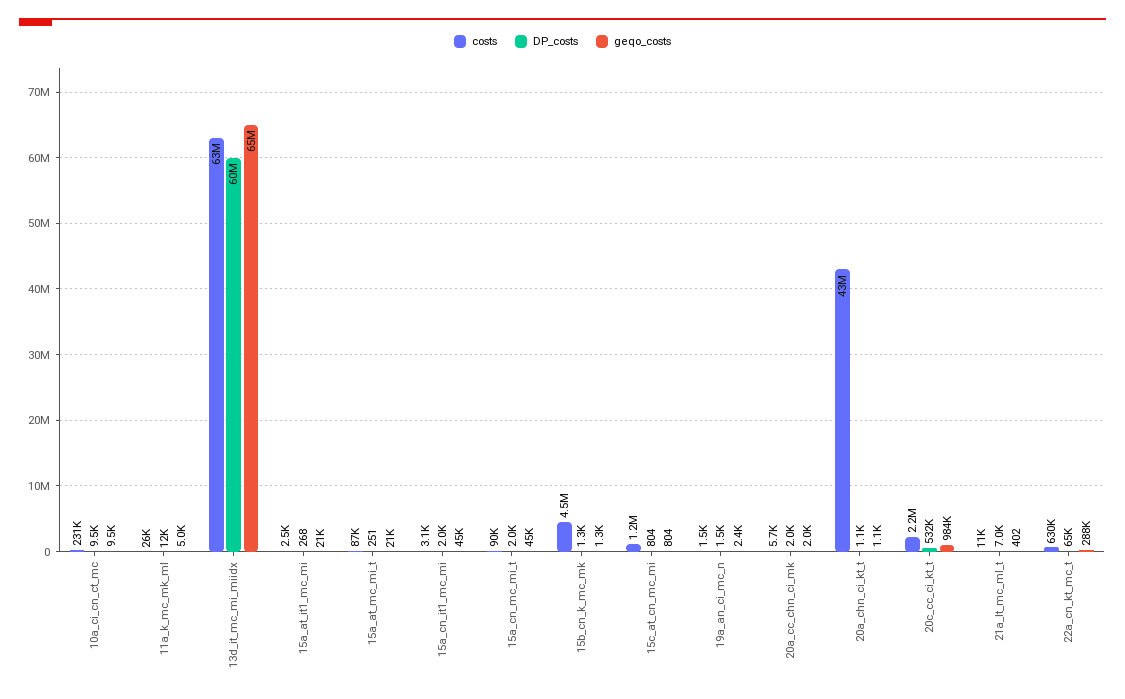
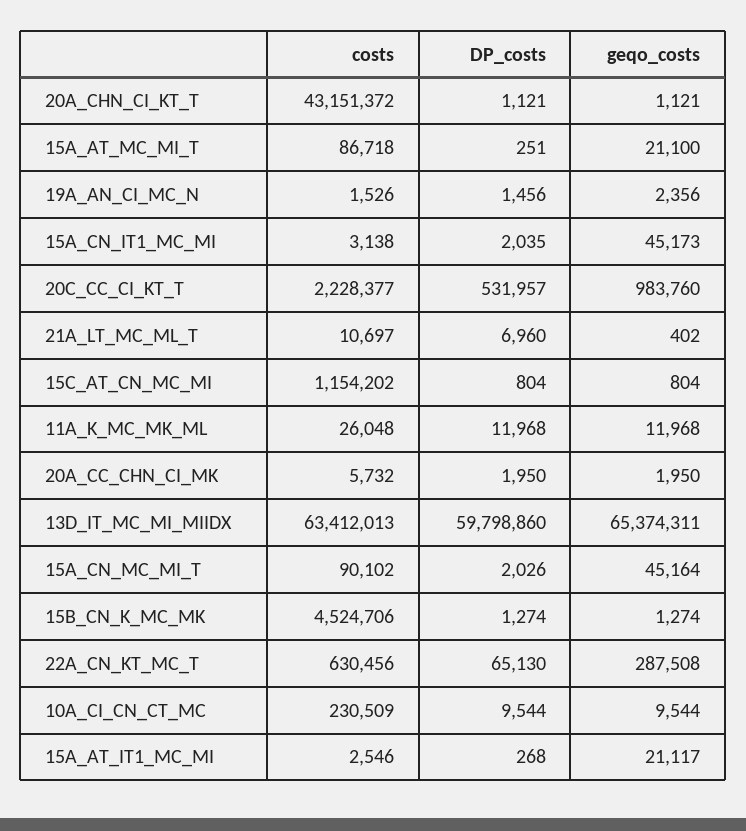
  {
    "costs": {
      "10a_ci_cn_ct_mc": 230509,
      "11a_k_mc_mk_ml": 26048,
      "13d_it_mc_mi_miidx": 63412013,
      "15a_at_it1_mc_mi": 2546,
      "15a_at_mc_mi_t": 86718,
      "15a_cn_it1_mc_mi": 3138,
      "15a_cn_mc_mi_t": 90102,
      "15b_cn_k_mc_mk": 4524706,
      "15c_at_cn_mc_mi": 1154202,
      "19a_an_ci_mc_n": 1526,
      "20a_cc_chn_ci_mk": 5732,
      "20a_chn_ci_kt_t": 43151372,
      "20c_cc_ci_kt_t": 2228377,
      "21a_lt_mc_ml_t": 10697,
      "22a_cn_kt_mc_t": 630456
    },
    "DP_costs": {
      "10a_ci_cn_ct_mc": 9544,
      "11a_k_mc_mk_ml": 11968,
      "13d_it_mc_mi_miidx": 59798860,
      "15a_at_it1_mc_mi": 268,
      "15a_at_mc_mi_t": 251,
      "15a_cn_it1_mc_mi": 2035,
      "15a_cn_mc_mi_t": 2026,
      "15b_cn_k_mc_mk": 1274,
      "15c_at_cn_mc_mi": 804,
      "19a_an_ci_mc_n": 1456,
      "20a_cc_chn_ci_mk": 1950,
      "20a_chn_ci_kt_t": 1121,
      "20c_cc_ci_kt_t": 531957,
      "21a_lt_mc_ml_t": 6960,
      "22a_cn_kt_mc_t": 65130
    },
    "geqo_costs": {
      "10a_ci_cn_ct_mc": 9544,
-     "11a_k_mc_mk_ml": 5000,
+     "11a_k_mc_mk_ml": 11968,
      "13d_it_mc_mi_miidx": 65374311,
      "15a_at_it1_mc_mi": 21117,
      "15a_at_mc_mi_t": 21100,
      "15a_cn_it1_mc_mi": 45173,
      "15a_cn_mc_mi_t": 45164,
      "15b_cn_k_mc_mk": 1274,
      "15c_at_cn_mc_mi": 804,
      "19a_an_ci_mc_n": 2356,
      "20a_cc_chn_ci_mk": 1950,
      "20a_chn_ci_kt_t": 1121,
      "20c_cc_ci_kt_t": 983760,
      "21a_lt_mc_ml_t": 402,
      "22a_cn_kt_mc_t": 287508
    }
  }

